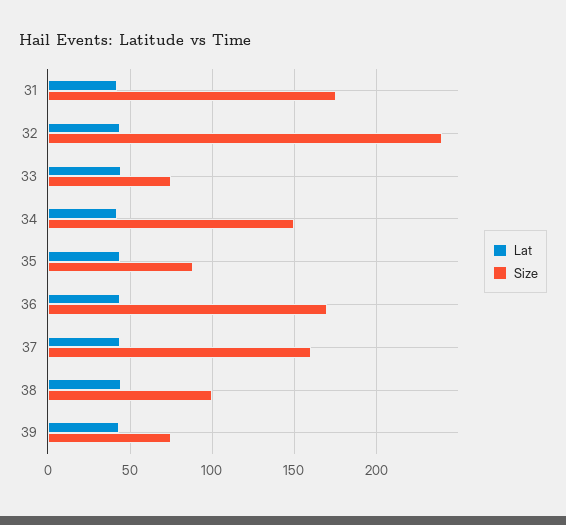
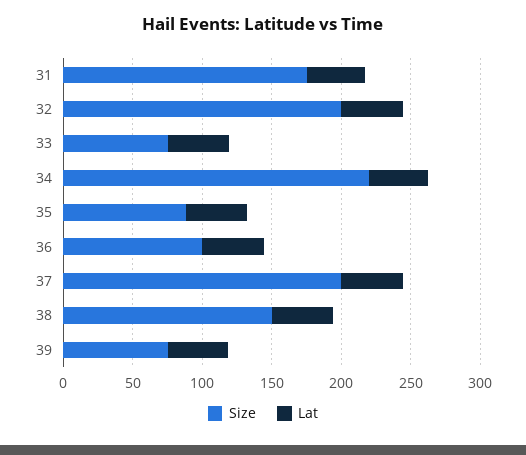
  {
    "Lat": {
      "31": 40,
      "32": 45,
      "33": 45,
      "34": 40,
      "35": 45,
      "36": 45,
      "37": 45,
      "38": 45,
      "39": 45
    },
    "Size": {
      "31": 175,
-     "32": 240,
+     "32": 200,
      "33": 75,
-     "34": 150,
+     "34": 220,
      "35": 90,
-     "36": 170,
+     "36": 100,
-     "37": 160,
+     "37": 200,
-     "38": 100,
+     "38": 150,
      "39": 75
    }
  }

